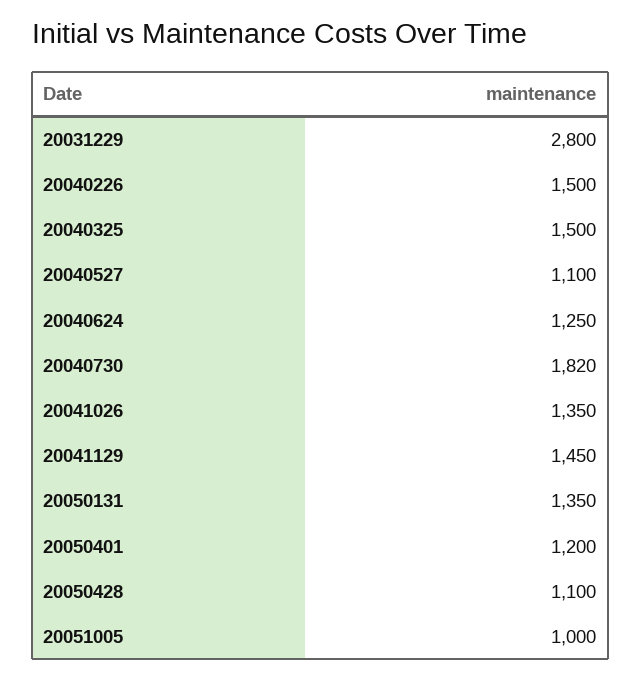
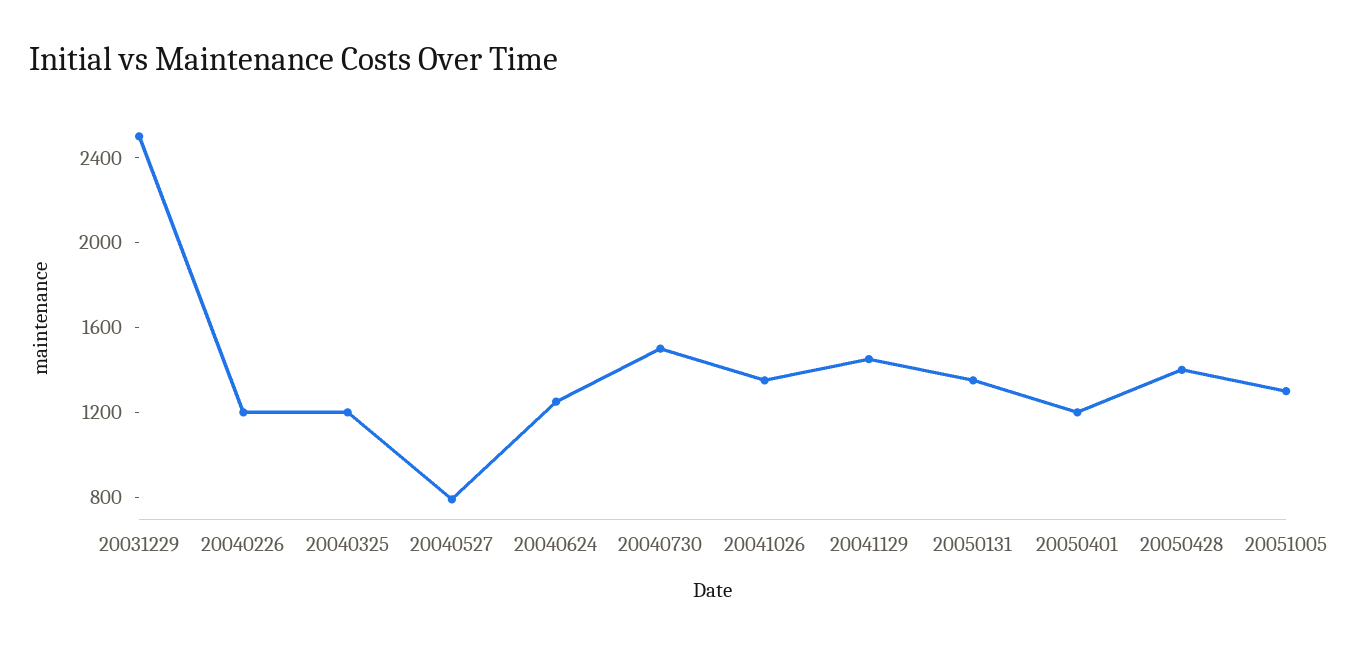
  {
-   "20031229": 2800,
+   "20031229": 2500,
-   "20040226": 1500,
+   "20040226": 1200,
-   "20040325": 1500,
+   "20040325": 1200,
-   "20040527": 1100,
+   "20040527": 800,
    "20040624": 1250,
-   "20040730": 1820,
+   "20040730": 1500,
    "20041026": 1350,
    "20041129": 1450,
    "20050131": 1350,
    "20050401": 1200,
-   "20050428": 1100,
+   "20050428": 1400,
-   "20051005": 1000
+   "20051005": 1300
  }

